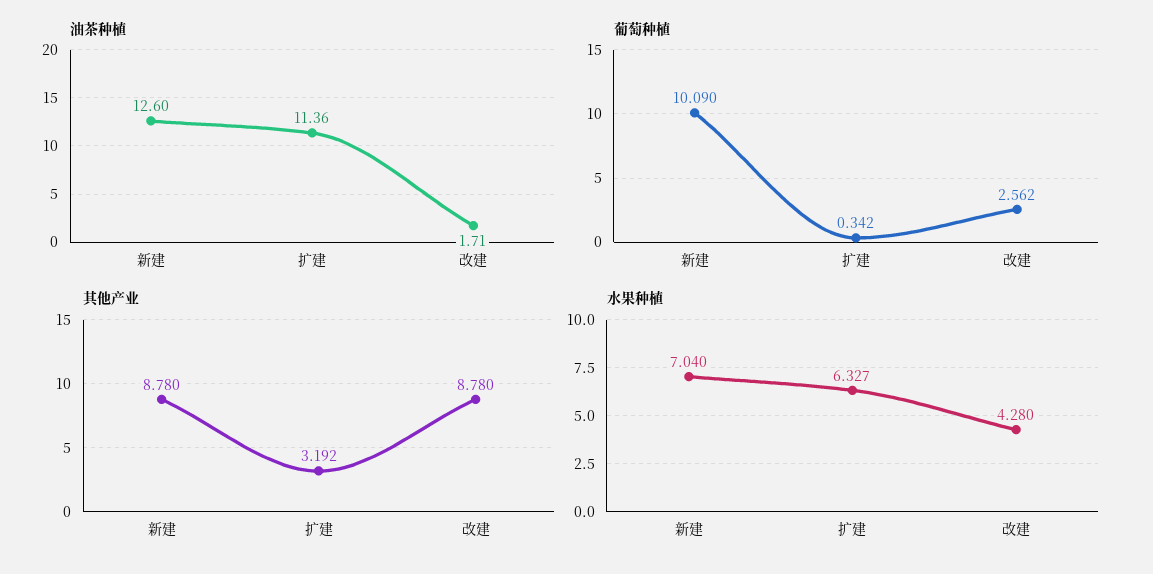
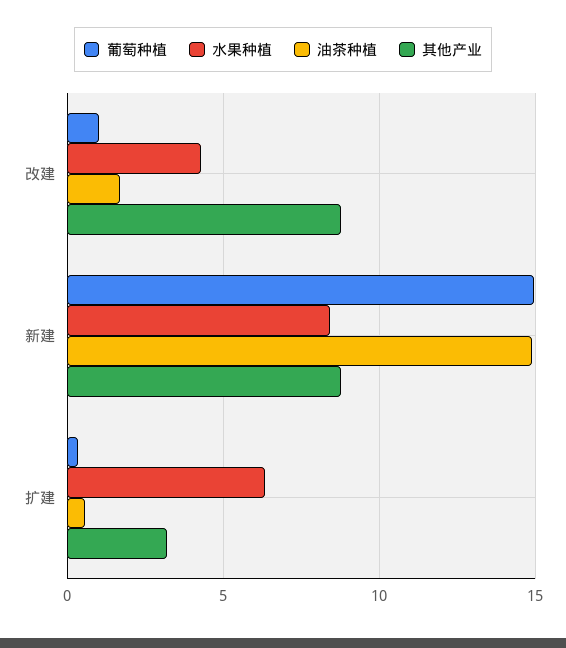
  {
    "油茶种植": {
-     "新建": 12.6,
+     "新建": 15,
-     "扩建": 11.36,
+     "扩建": 0.5,
      "改建": 1.71
    },
    "葡萄种植": {
-     "新建": 10.09,
+     "新建": 15,
      "扩建": 0.342,
-     "改建": 2.562
+     "改建": 1
    },
    "其他产业": {
      "新建": 8.78,
      "扩建": 3.192,
      "改建": 8.78
    },
    "水果种植": {
-     "新建": 7.04,
+     "新建": 8.5,
      "扩建": 6.327,
      "改建": 4.28
    }
  }

